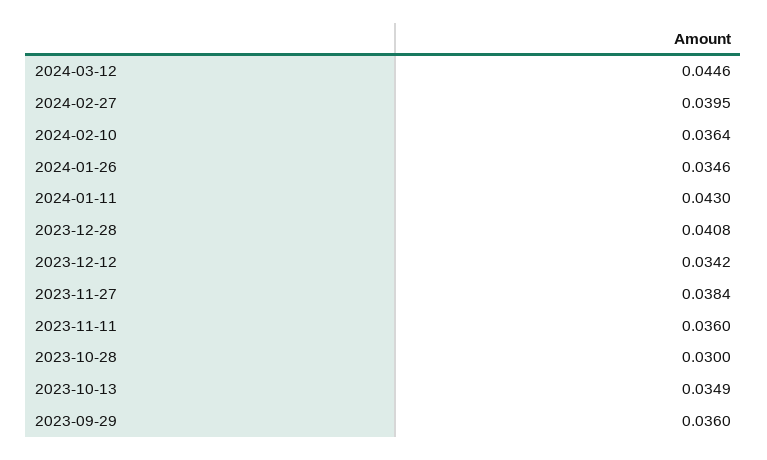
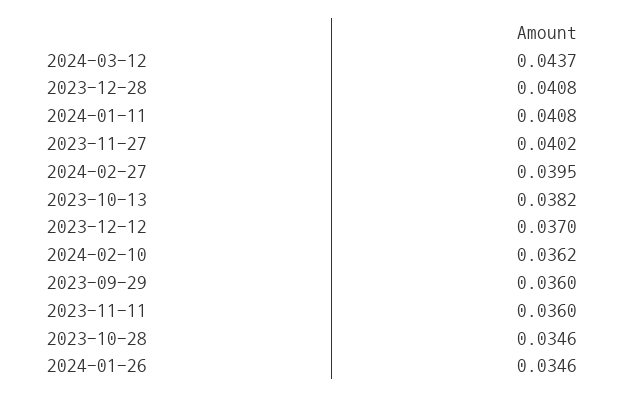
  {
-   "2024-03-12": 0.0446,
+   "2024-03-12": 0.0437,
    "2024-02-27": 0.0395,
-   "2024-02-10": 0.0364,
+   "2024-02-10": 0.0362,
    "2024-01-26": 0.0346,
-   "2024-01-11": 0.043,
+   "2024-01-11": 0.0408,
    "2023-12-28": 0.0408,
-   "2023-12-12": 0.0342,
+   "2023-12-12": 0.037,
-   "2023-11-27": 0.0384,
+   "2023-11-27": 0.0402,
    "2023-11-11": 0.036,
-   "2023-10-28": 0.03,
+   "2023-10-28": 0.0346,
-   "2023-10-13": 0.0349,
+   "2023-10-13": 0.0382,
    "2023-09-29": 0.036
  }

